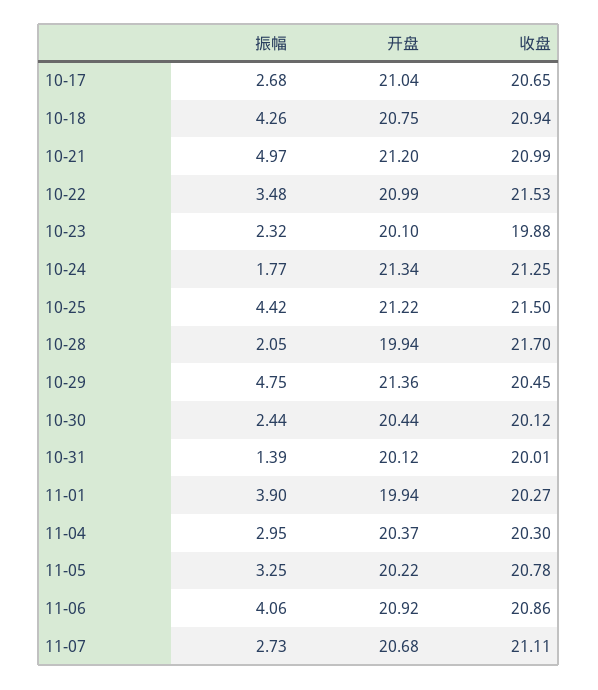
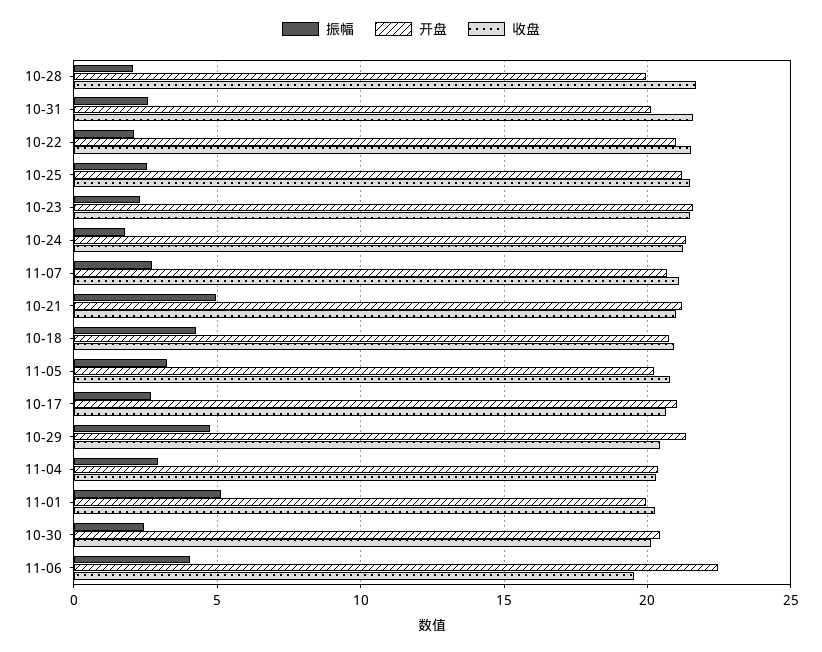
  {
    "振幅": {
      "10-17": 2.68,
      "10-18": 4.26,
      "10-21": 4.97,
-     "10-22": 3.48,
+     "10-22": 2,
      "10-23": 2.32,
      "10-24": 1.77,
-     "10-25": 4.42,
+     "10-25": 2.5,
      "10-28": 2.05,
      "10-29": 4.75,
      "10-30": 2.44,
-     "10-31": 1.39,
+     "10-31": 2.5,
-     "11-01": 3.9,
+     "11-01": 5,
      "11-04": 2.95,
      "11-05": 3.25,
      "11-06": 4.06,
      "11-07": 2.73
    },
    "开盘": {
      "10-17": 21.04,
      "10-18": 20.75,
      "10-21": 21.2,
      "10-22": 20.99,
-     "10-23": 20.1,
+     "10-23": 21.5,
      "10-24": 21.34,
      "10-25": 21.22,
      "10-28": 19.94,
      "10-29": 21.36,
      "10-30": 20.44,
      "10-31": 20.12,
      "11-01": 19.94,
      "11-04": 20.37,
      "11-05": 20.22,
-     "11-06": 20.92,
+     "11-06": 22.5,
      "11-07": 20.68
    },
    "收盘": {
      "10-17": 20.65,
      "10-18": 20.94,
      "10-21": 20.99,
      "10-22": 21.53,
-     "10-23": 19.88,
+     "10-23": 21.5,
      "10-24": 21.25,
      "10-25": 21.5,
      "10-28": 21.7,
      "10-29": 20.45,
      "10-30": 20.12,
-     "10-31": 20.01,
+     "10-31": 21.5,
      "11-01": 20.27,
      "11-04": 20.3,
      "11-05": 20.78,
-     "11-06": 20.86,
+     "11-06": 19.5,
      "11-07": 21.11
    }
  }

